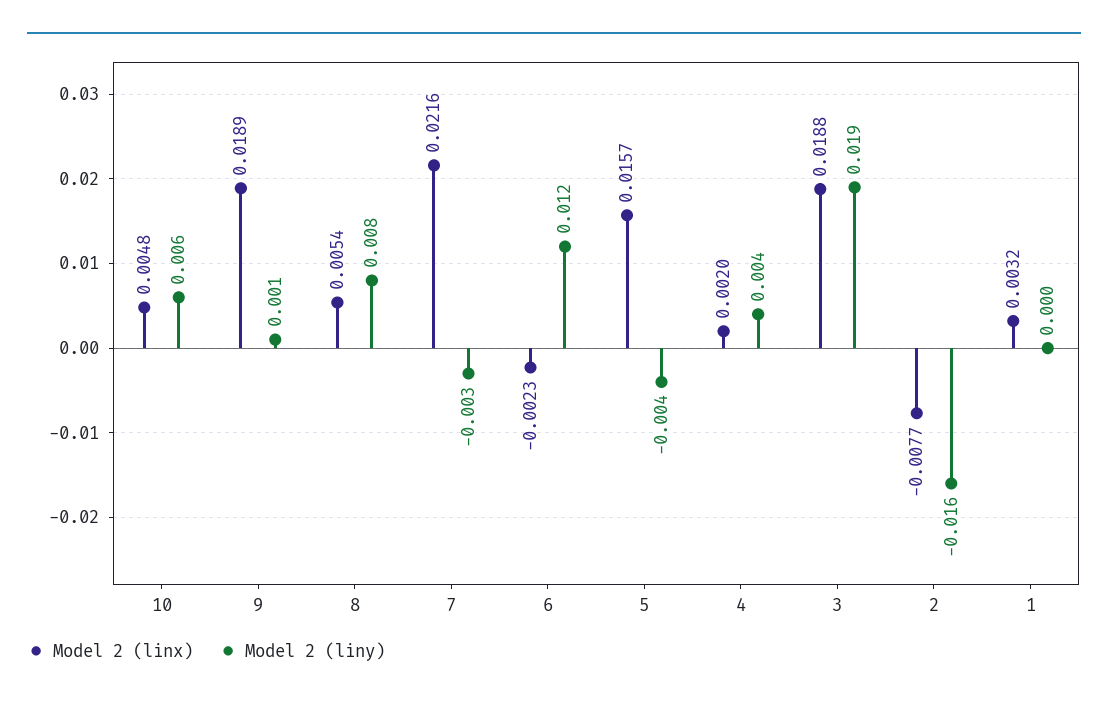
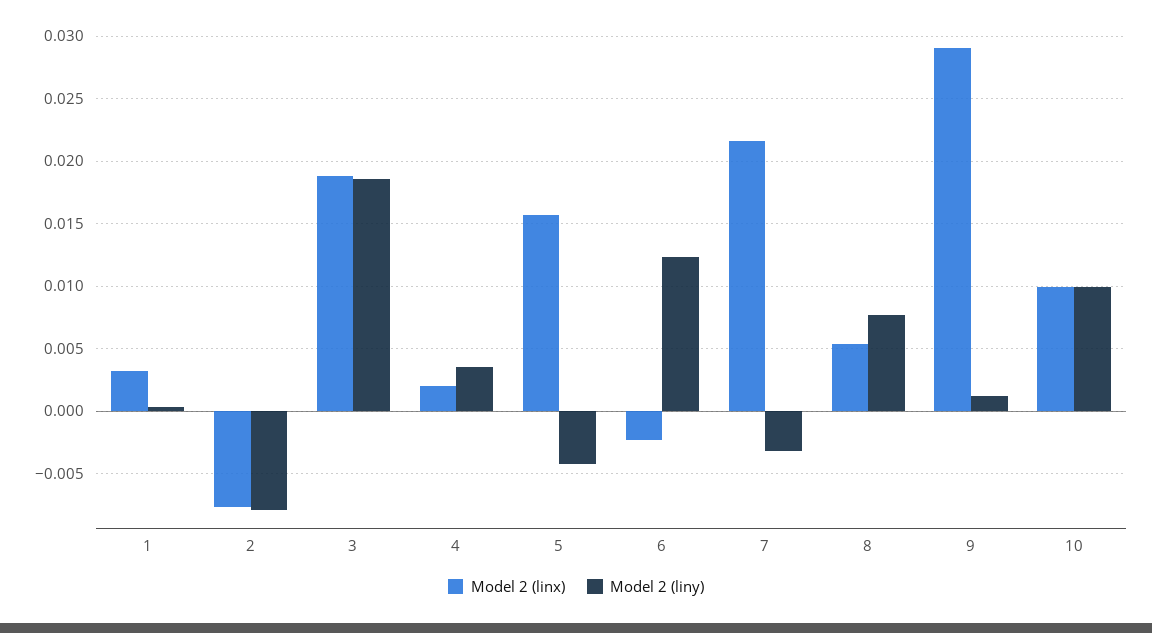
  {
    "Model 2 (linx)": {
-     "10": 0.0048,
+     "10": 0.01,
-     "9": 0.0189,
+     "9": 0.029,
      "8": 0.0054,
      "7": 0.0216,
      "6": -0.0023,
      "5": 0.0157,
      "4": 0.002,
      "3": 0.0188,
      "2": -0.0077,
      "1": 0.0032
    },
    "Model 2 (liny)": {
-     "10": 0.006,
+     "10": 0.01,
      "9": 0.001,
      "8": 0.008,
      "7": -0.003,
      "6": 0.012,
      "5": -0.004,
      "4": 0.004,
      "3": 0.019,
-     "2": -0.016,
+     "2": -0.008,
      "1": 0
    }
  }

